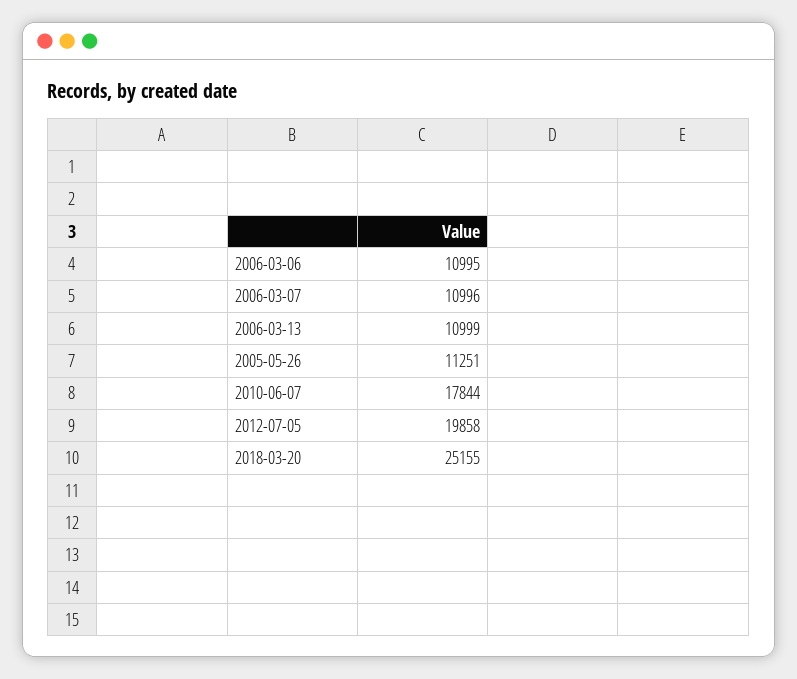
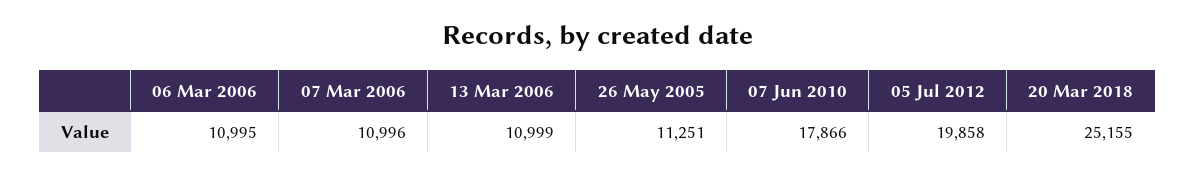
  {
    "2006-03-06": 10995,
    "2006-03-07": 10996,
    "2006-03-13": 10999,
    "2005-05-26": 11251,
-   "2010-06-07": 17844,
+   "2010-06-07": 17866,
    "2012-07-05": 19858,
    "2018-03-20": 25155
  }

